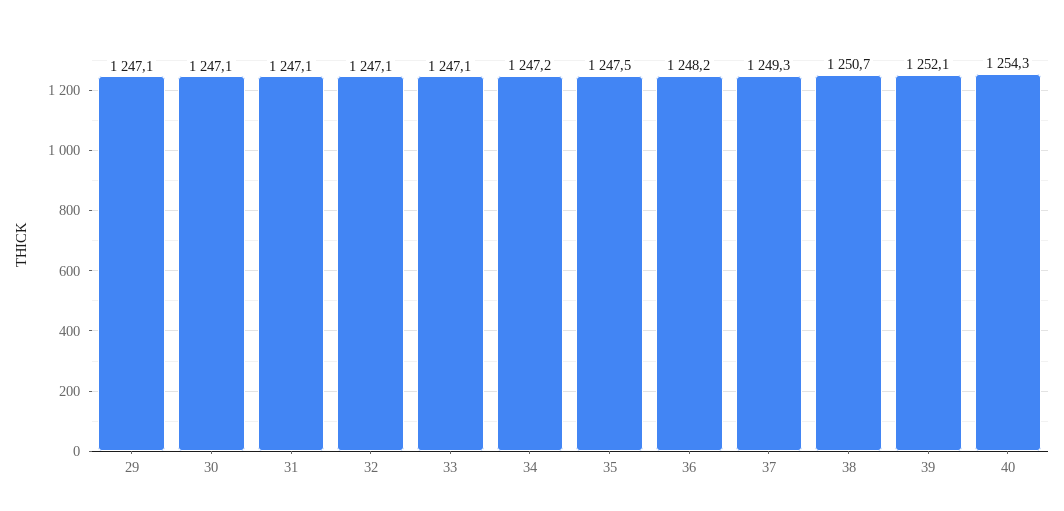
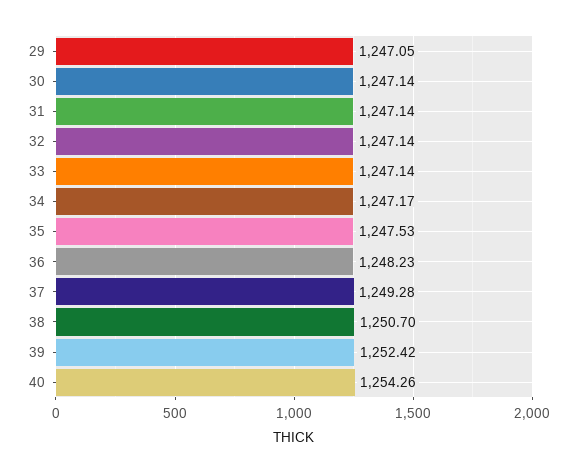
  {
    "29": 1247.05,
    "30": 1247.14,
    "31": 1247.14,
    "32": 1247.14,
    "33": 1247.14,
    "34": 1247.17,
    "35": 1247.53,
    "36": 1248.23,
    "37": 1249.28,
    "38": 1250.7,
-   "39": 1252.1,
+   "39": 1252.42,
    "40": 1254.26
  }

